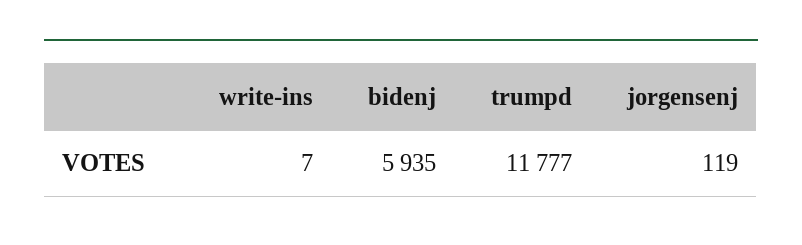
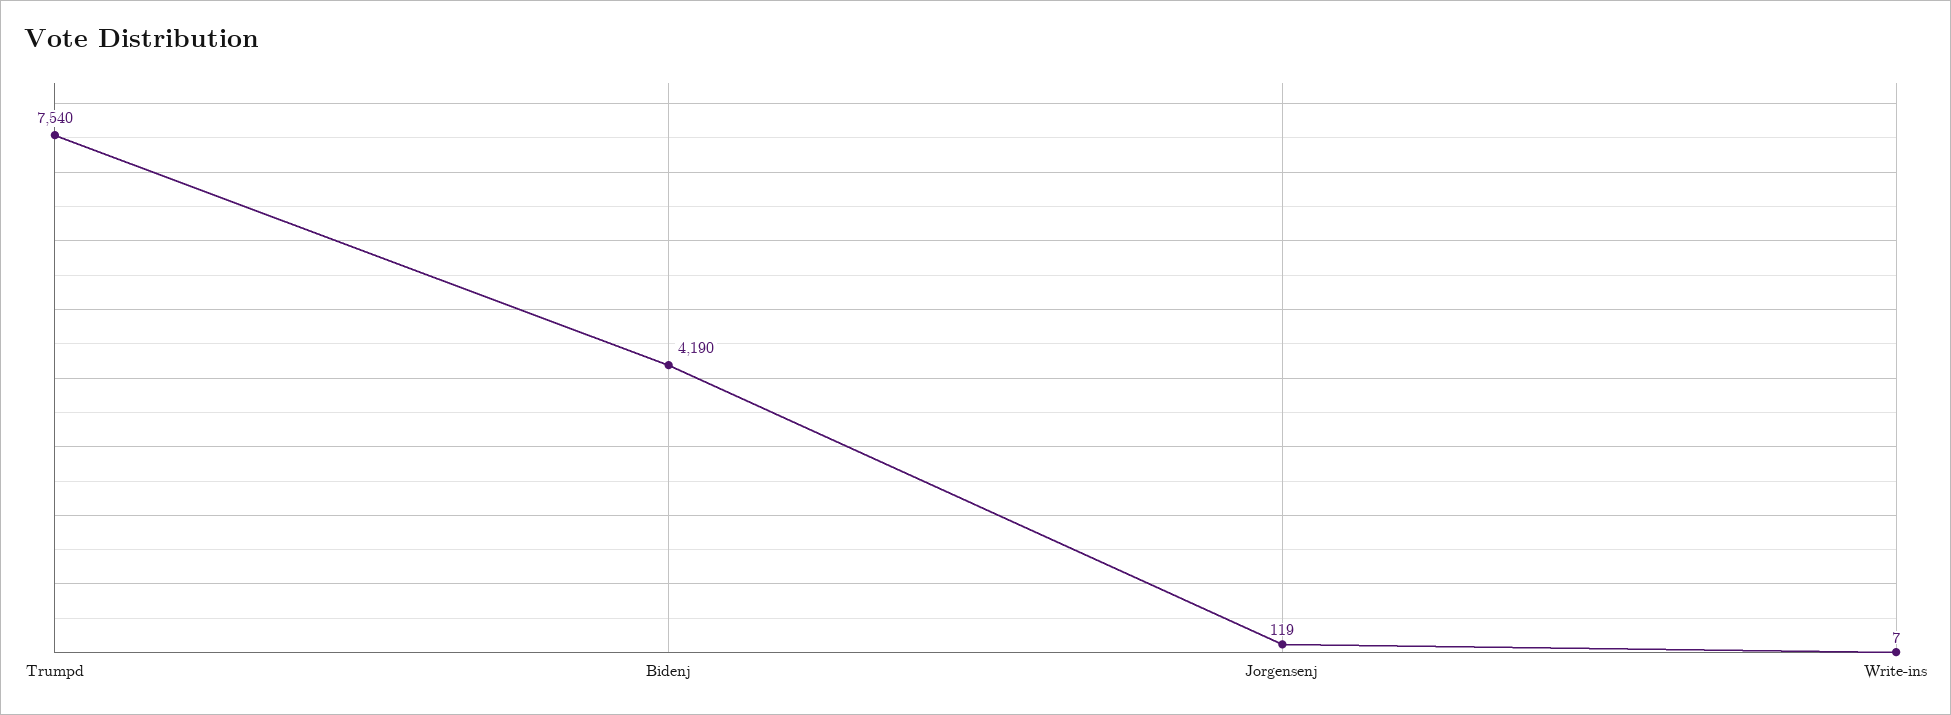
  {
    "write-ins": 7,
-   "bidenj": 5935,
+   "bidenj": 4190,
-   "trumpd": 11777,
+   "trumpd": 7540,
    "jorgensenj": 119
  }

